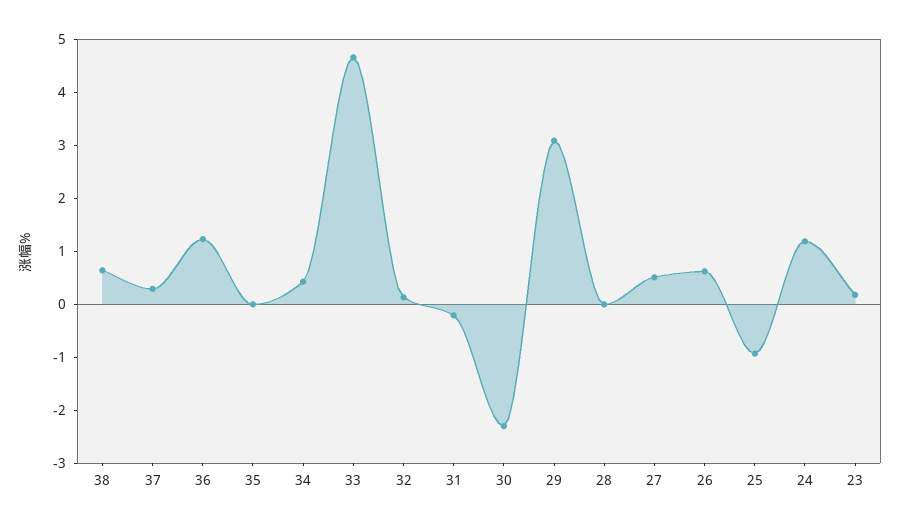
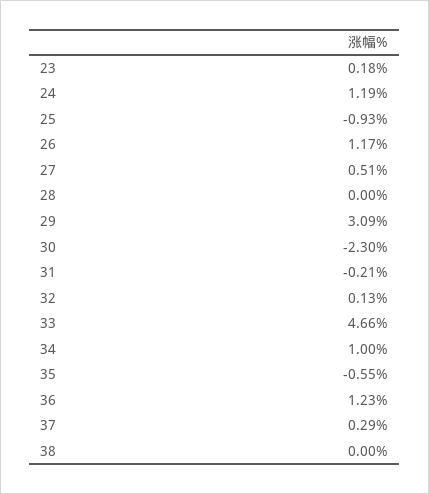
  {
-   "38": 0.6,
+   "38": 0,
    "37": 0.29,
    "36": 1.23,
-   "35": 0,
+   "35": -0.55,
-   "34": 0.4,
+   "34": 1,
    "33": 4.66,
    "32": 0.13,
    "31": -0.21,
    "30": -2.3,
    "29": 3.09,
    "28": 0,
    "27": 0.51,
-   "26": 0.6,
+   "26": 1.17,
    "25": -0.93,
    "24": 1.19,
    "23": 0.18
  }

